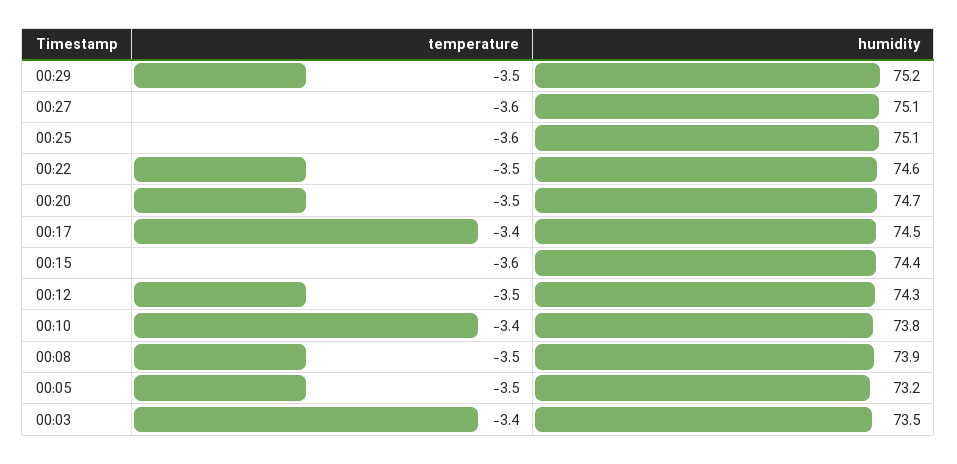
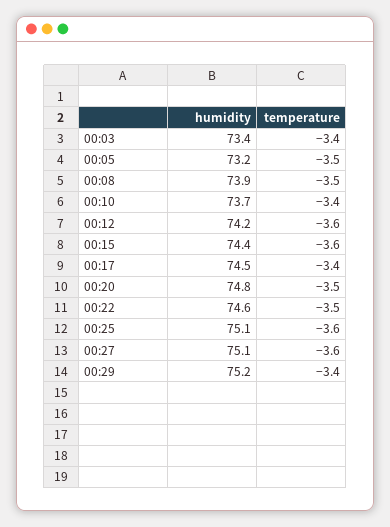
  {
    "temperature": {
-     "00:29": -3.5,
+     "00:29": -3.4,
      "00:27": -3.6,
      "00:25": -3.6,
      "00:22": -3.5,
      "00:20": -3.5,
      "00:17": -3.4,
      "00:15": -3.6,
-     "00:12": -3.5,
+     "00:12": -3.6,
      "00:10": -3.4,
      "00:08": -3.5,
      "00:05": -3.5,
      "00:03": -3.4
    },
    "humidity": {
      "00:29": 75.2,
      "00:27": 75.1,
      "00:25": 75.1,
      "00:22": 74.6,
-     "00:20": 74.7,
+     "00:20": 74.8,
      "00:17": 74.5,
      "00:15": 74.4,
-     "00:12": 74.3,
+     "00:12": 74.2,
-     "00:10": 73.8,
+     "00:10": 73.7,
      "00:08": 73.9,
      "00:05": 73.2,
-     "00:03": 73.5
+     "00:03": 73.4
    }
  }

